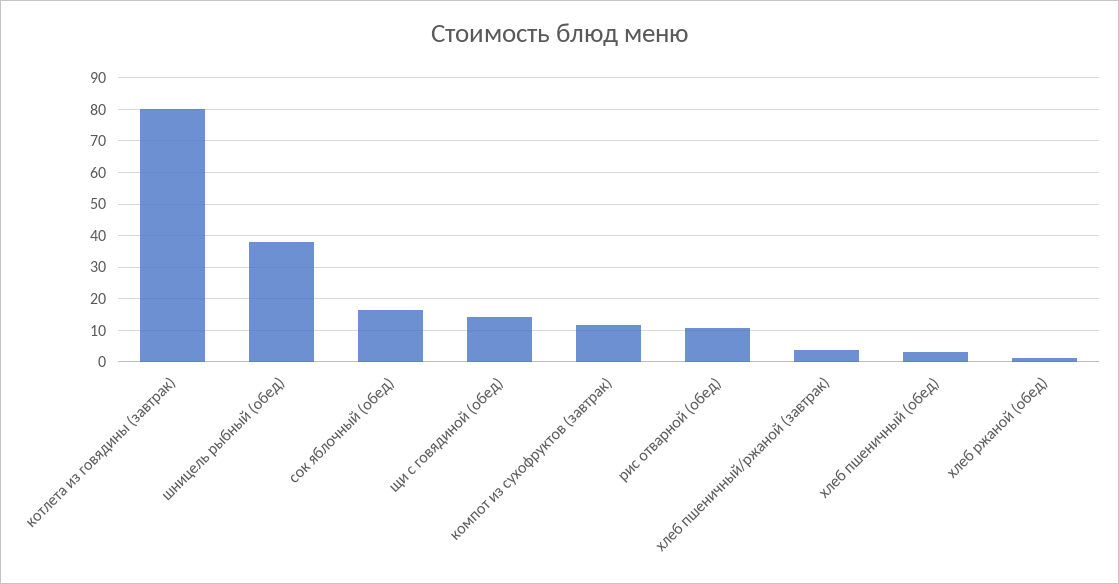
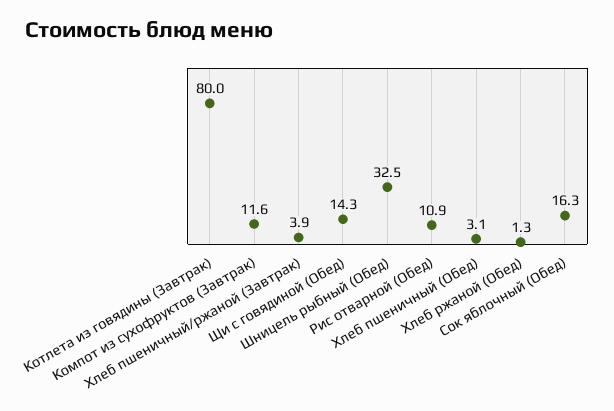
  {
    "котлета из говядины (завтрак)": 80,
-   "шницель рыбный (обед)": 38,
+   "шницель рыбный (обед)": 32.5,
    "сок яблочный (обед)": 16.3,
    "щи с говядиной (обед)": 14.3,
    "компот из сухофруктов (завтрак)": 11.6,
    "рис отварной (обед)": 10.9,
    "хлеб пшеничный/ржаной (завтрак)": 3.9,
    "хлеб пшеничный (обед)": 3.1,
    "хлеб ржаной (обед)": 1.3
  }

